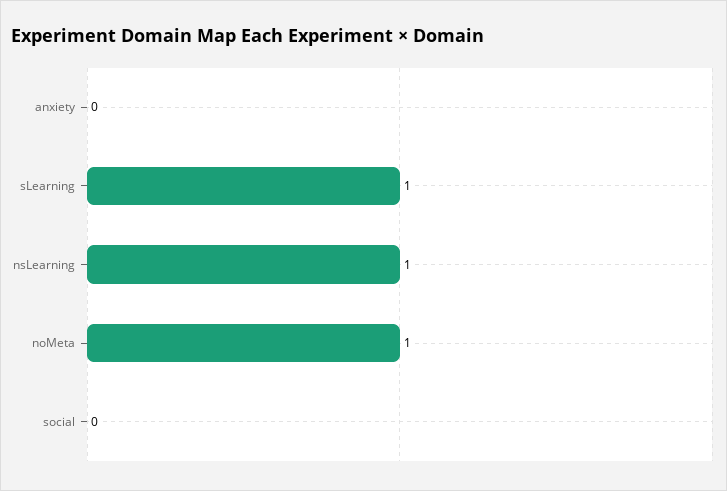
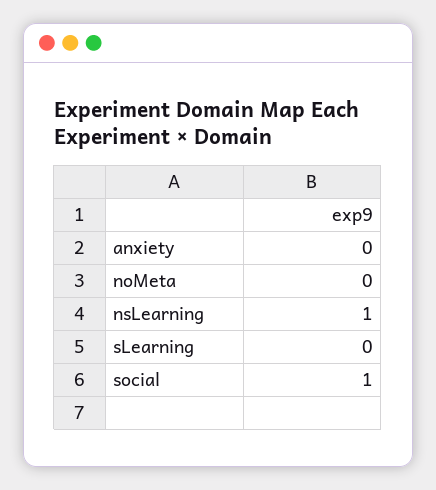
  {
    "anxiety": 0,
-   "sLearning": 1,
+   "sLearning": 0,
    "nsLearning": 1,
-   "noMeta": 1,
+   "noMeta": 0,
-   "social": 0
+   "social": 1
  }

